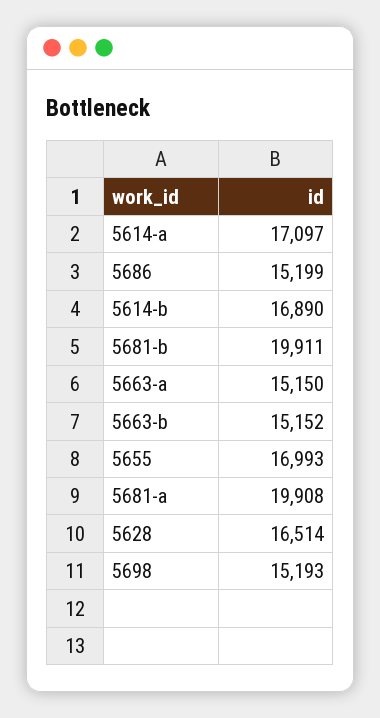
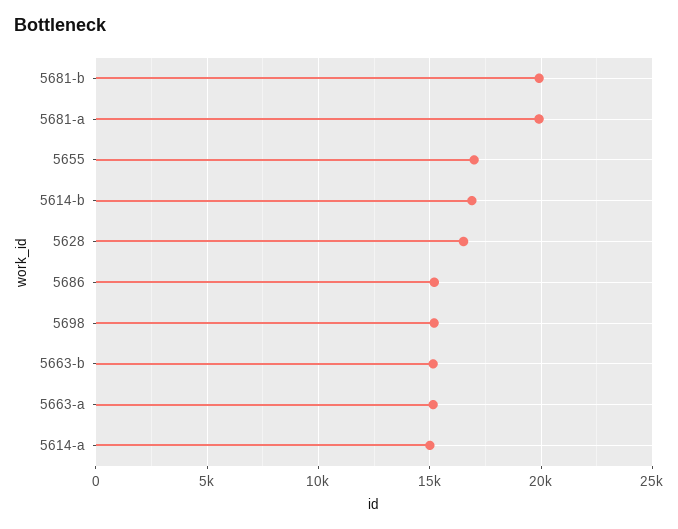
  {
-   "5614-a": 17097,
+   "5614-a": 15000,
    "5686": 15199,
    "5614-b": 16890,
    "5681-b": 19911,
    "5663-a": 15150,
    "5663-b": 15152,
    "5655": 16993,
    "5681-a": 19908,
    "5628": 16514,
    "5698": 15193
  }

